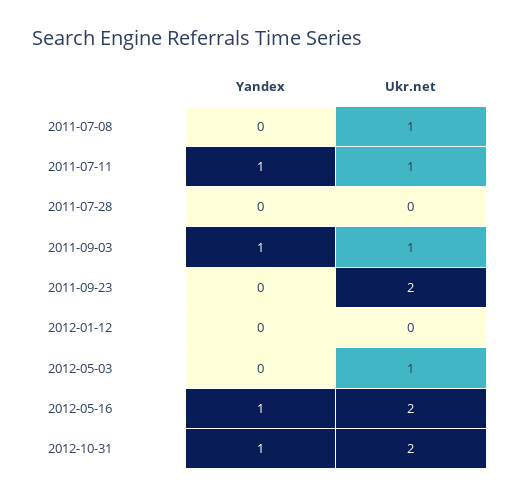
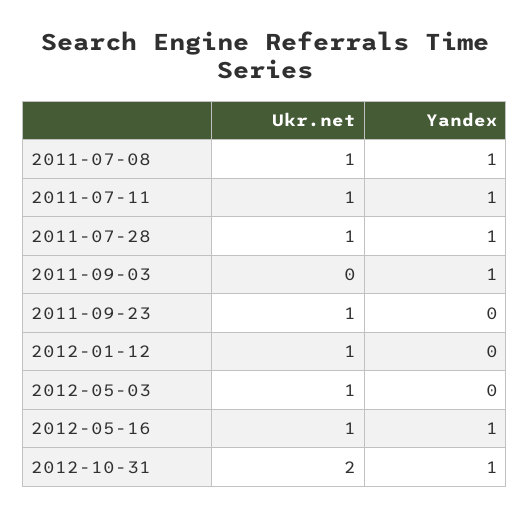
  {
    "Yandex": {
-     "2011-07-08": 0,
+     "2011-07-08": 1,
      "2011-07-11": 1,
-     "2011-07-28": 0,
+     "2011-07-28": 1,
      "2011-09-03": 1,
      "2011-09-23": 0,
      "2012-01-12": 0,
      "2012-05-03": 0,
      "2012-05-16": 1,
      "2012-10-31": 1
    },
    "Ukr.net": {
      "2011-07-08": 1,
      "2011-07-11": 1,
-     "2011-07-28": 0,
+     "2011-07-28": 1,
-     "2011-09-03": 1,
+     "2011-09-03": 0,
-     "2011-09-23": 2,
+     "2011-09-23": 1,
-     "2012-01-12": 0,
+     "2012-01-12": 1,
      "2012-05-03": 1,
-     "2012-05-16": 2,
+     "2012-05-16": 1,
      "2012-10-31": 2
    }
  }

